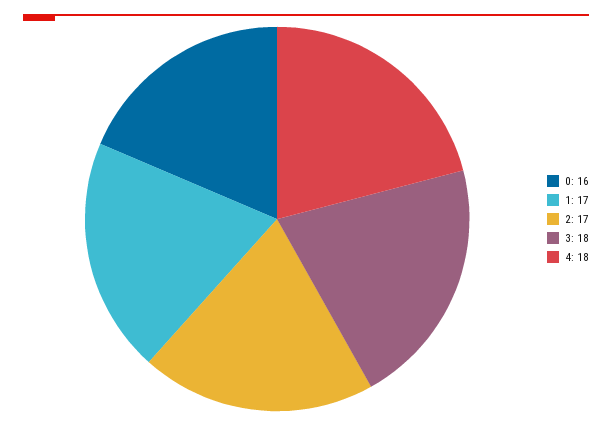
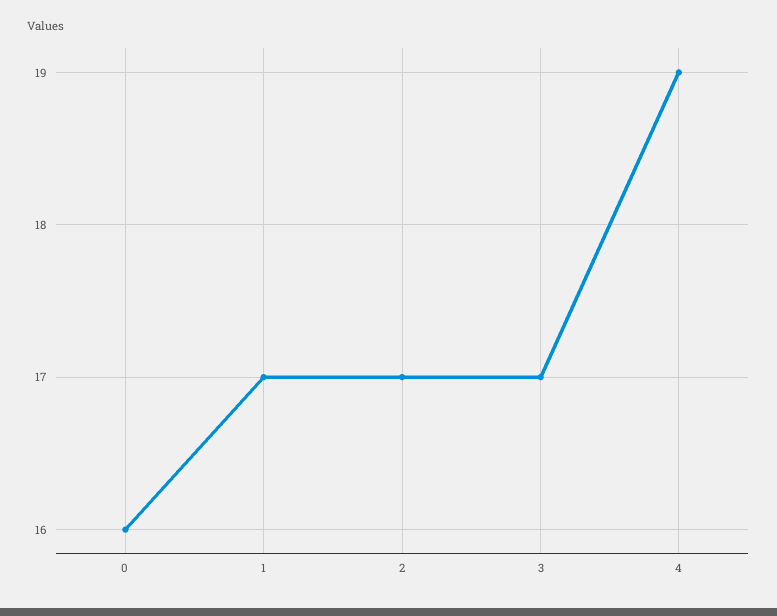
  {
    "0": 16,
    "1": 17,
    "2": 17,
-   "3": 18,
+   "3": 17,
-   "4": 18
+   "4": 19
  }

